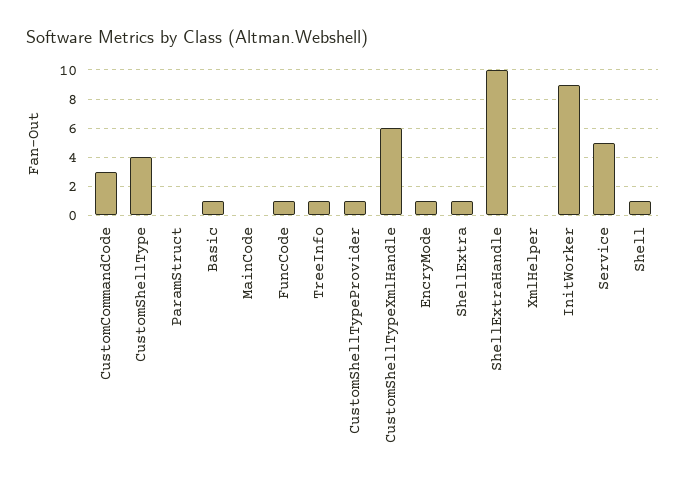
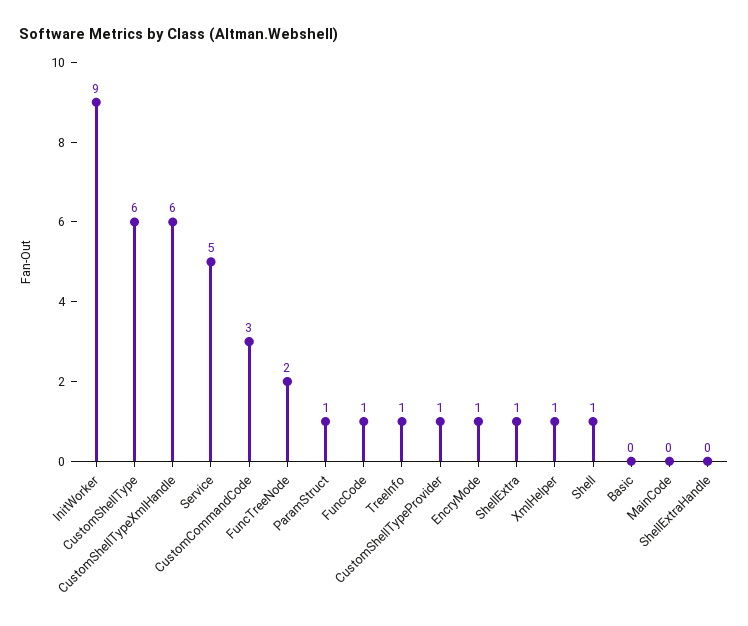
  {
    "CustomCommandCode": 3,
-   "CustomShellType": 4,
+   "CustomShellType": 6,
-   "ParamStruct": 0,
+   "ParamStruct": 1,
-   "Basic": 1,
+   "Basic": 0,
    "MainCode": 0,
    "FuncCode": 1,
    "TreeInfo": 1,
    "CustomShellTypeProvider": 1,
    "CustomShellTypeXmlHandle": 6,
    "EncryMode": 1,
    "ShellExtra": 1,
-   "ShellExtraHandle": 10,
+   "ShellExtraHandle": 0,
-   "XmlHelper": 0,
+   "XmlHelper": 1,
    "InitWorker": 9,
    "Service": 5,
-   "Shell": 1
+   "Shell": 1,
+   "FuncTreeNode": 2
  }

